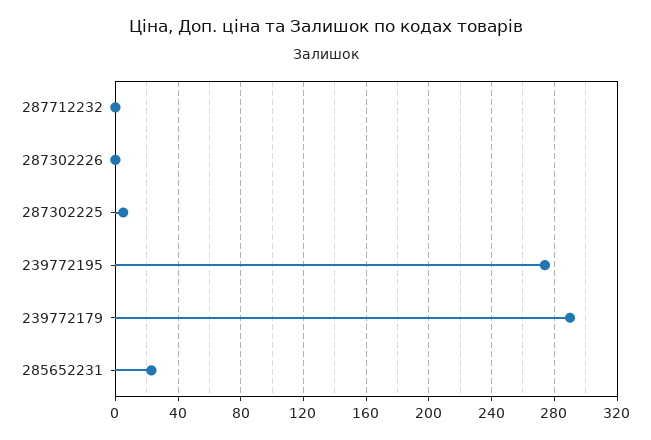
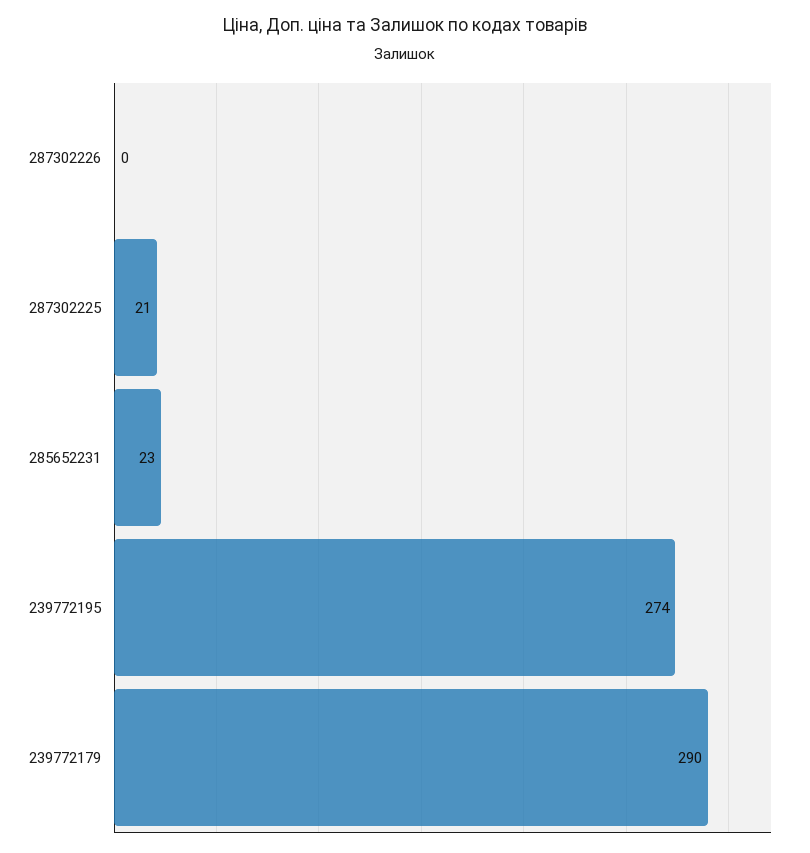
  {
-   "287712232": 0,
    "287302226": 0,
-   "287302225": 5,
+   "287302225": 21,
    "239772195": 274,
    "239772179": 290,
    "285652231": 23
  }

